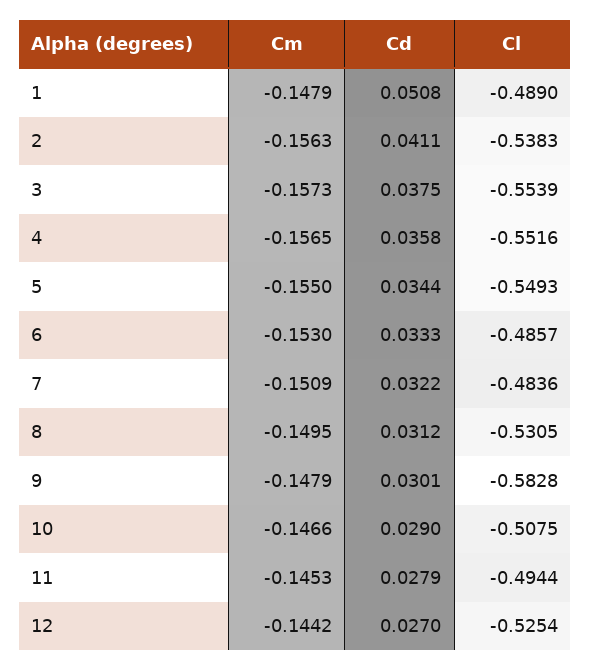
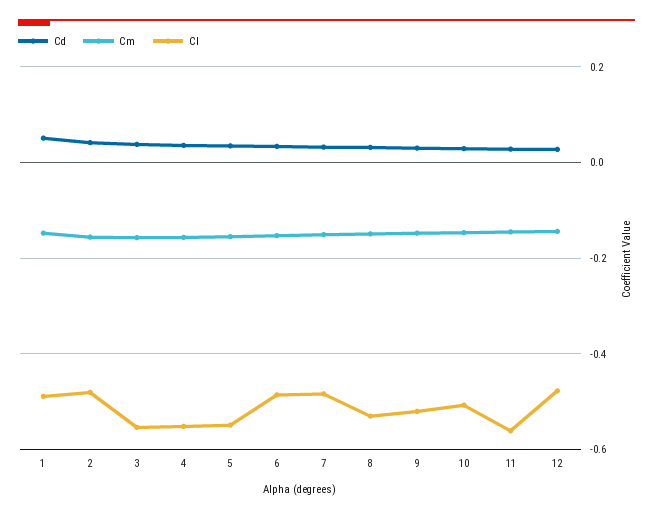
  {
    "Cm": {
      "1": -0.1479,
      "2": -0.1563,
      "3": -0.1573,
      "4": -0.1565,
      "5": -0.155,
      "6": -0.153,
      "7": -0.1509,
      "8": -0.1495,
      "9": -0.1479,
      "10": -0.1466,
      "11": -0.1453,
      "12": -0.1442
    },
    "Cd": {
      "1": 0.0508,
      "2": 0.0411,
      "3": 0.0375,
      "4": 0.0358,
      "5": 0.0344,
      "6": 0.0333,
      "7": 0.0322,
      "8": 0.0312,
      "9": 0.0301,
      "10": 0.029,
      "11": 0.0279,
      "12": 0.027
    },
    "Cl": {
      "1": -0.489,
-     "2": -0.5383,
+     "2": -0.48,
      "3": -0.5539,
      "4": -0.5516,
      "5": -0.5493,
      "6": -0.4857,
      "7": -0.4836,
      "8": -0.5305,
-     "9": -0.5828,
+     "9": -0.52,
      "10": -0.5075,
-     "11": -0.4944,
+     "11": -0.56,
-     "12": -0.5254
+     "12": -0.48
    }
  }

